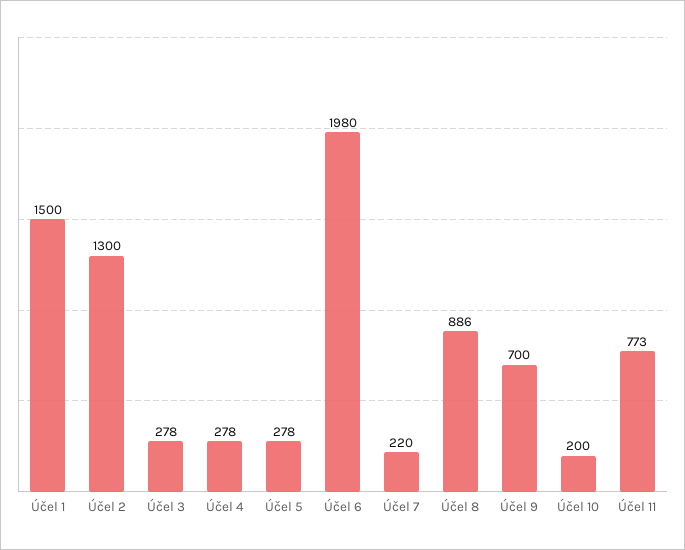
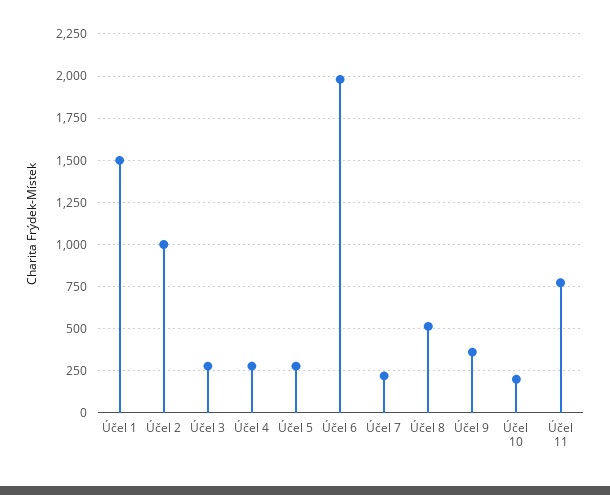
  {
    "Účel 1": 1500,
-   "Účel 2": 1300,
+   "Účel 2": 1000,
    "Účel 3": 278,
    "Účel 4": 278,
    "Účel 5": 278,
    "Účel 6": 1980,
    "Účel 7": 220,
-   "Účel 8": 886,
+   "Účel 8": 500,
-   "Účel 9": 700,
+   "Účel 9": 350,
    "Účel 10": 200,
    "Účel 11": 773
  }

